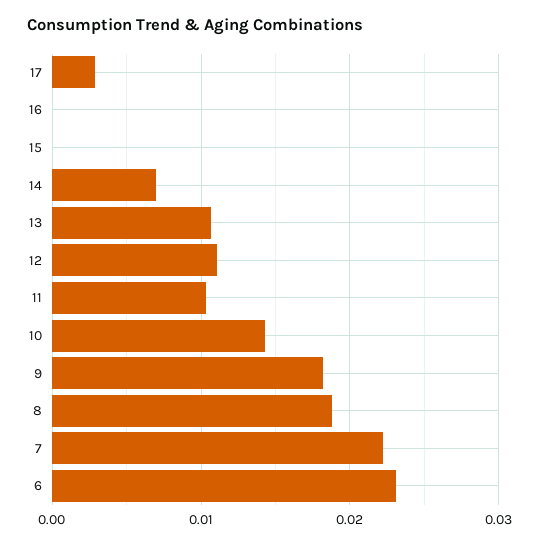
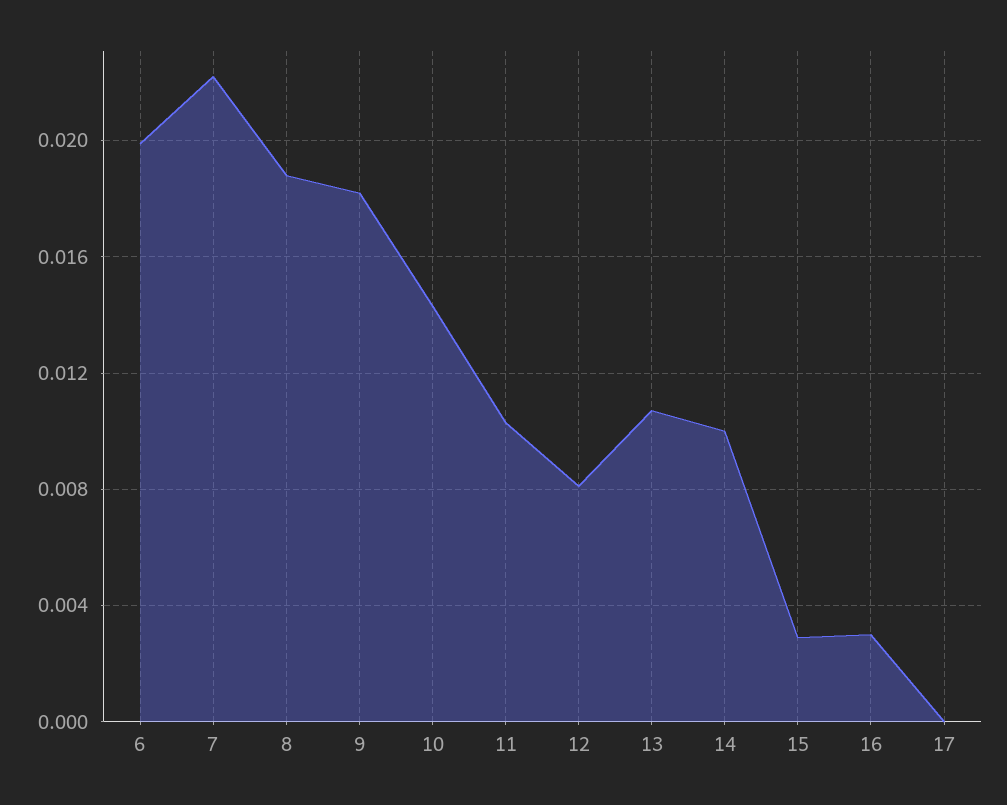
  {
-   "17": 0.003,
+   "17": 0,
-   "16": 0,
+   "16": 0.003,
-   "15": 0,
+   "15": 0.003,
-   "14": 0.007,
+   "14": 0.01,
    "13": 0.0105,
-   "12": 0.011,
+   "12": 0.008,
    "11": 0.0105,
    "10": 0.0145,
    "9": 0.018,
    "8": 0.019,
    "7": 0.022,
-   "6": 0.023
+   "6": 0.02
  }

